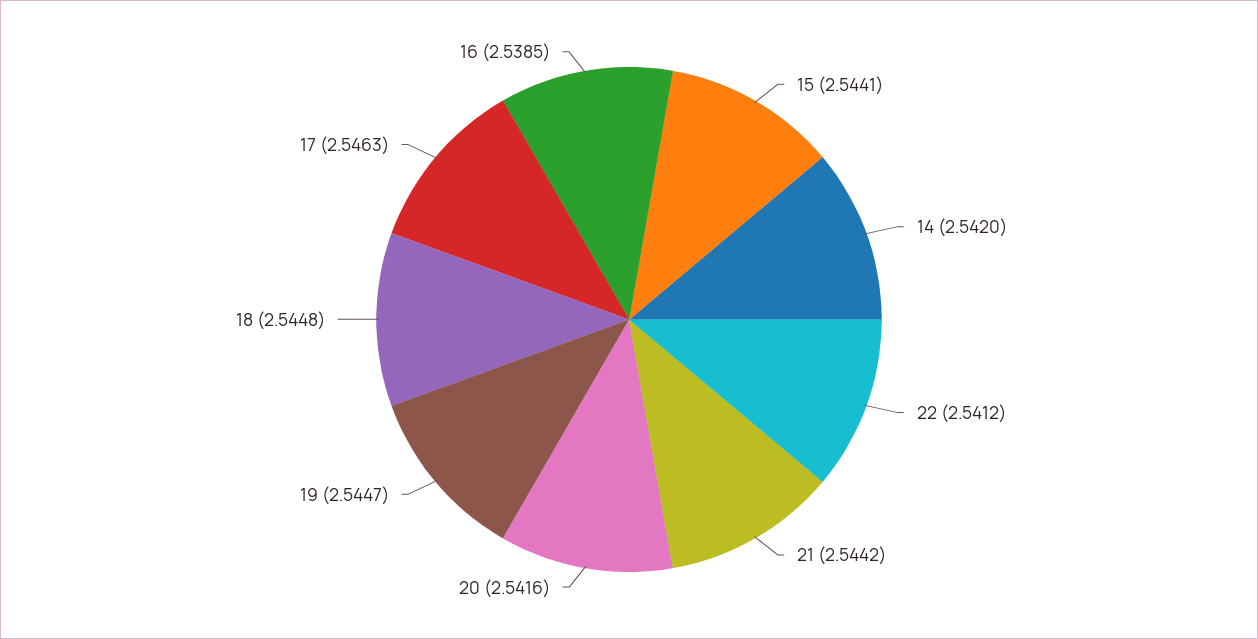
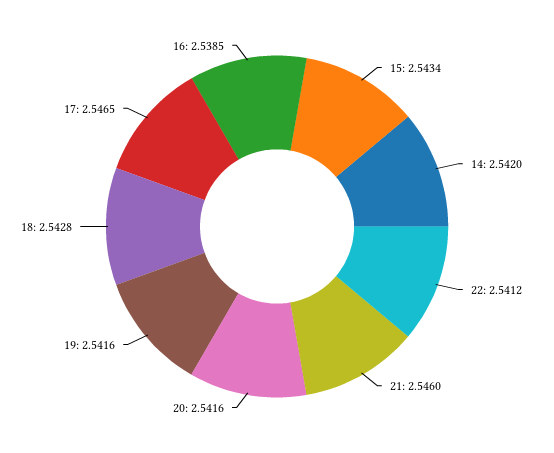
  {
-   "15": 2.5441,
+   "15": 2.5434,
    "14": 2.542,
    "22": 2.5412,
-   "21": 2.5442,
+   "21": 2.546,
    "20": 2.5416,
-   "19": 2.5447,
+   "19": 2.5416,
-   "18": 2.5448,
+   "18": 2.5428,
-   "17": 2.5463,
+   "17": 2.5465,
    "16": 2.5385
  }

